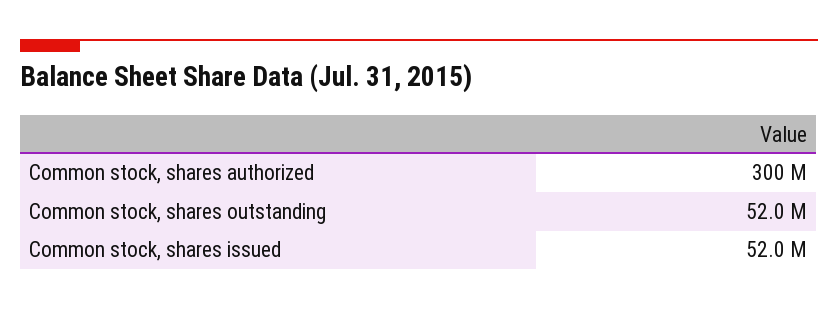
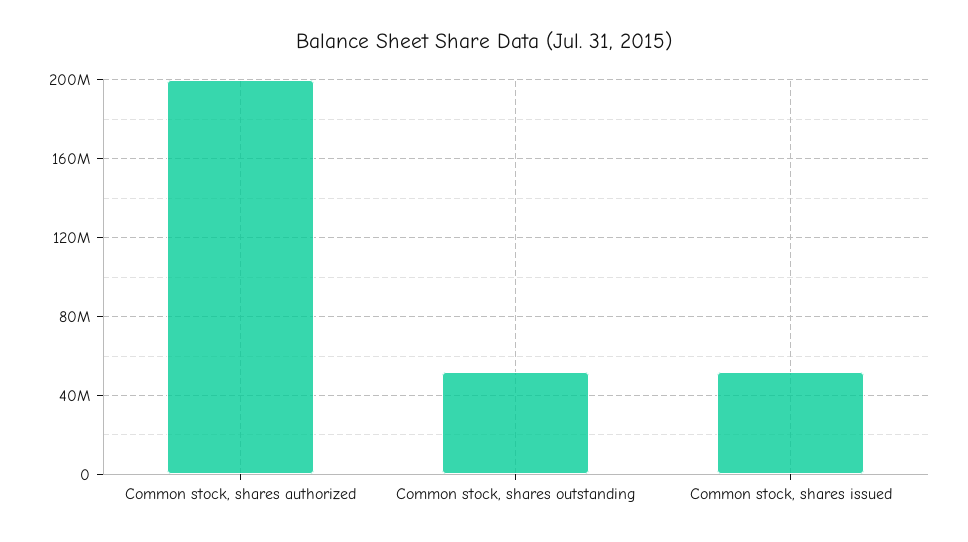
  {
-   "Common stock, shares authorized": 300000000,
+   "Common stock, shares authorized": 200000000,
    "Common stock, shares outstanding": 52000000,
    "Common stock, shares issued": 52000000
  }

